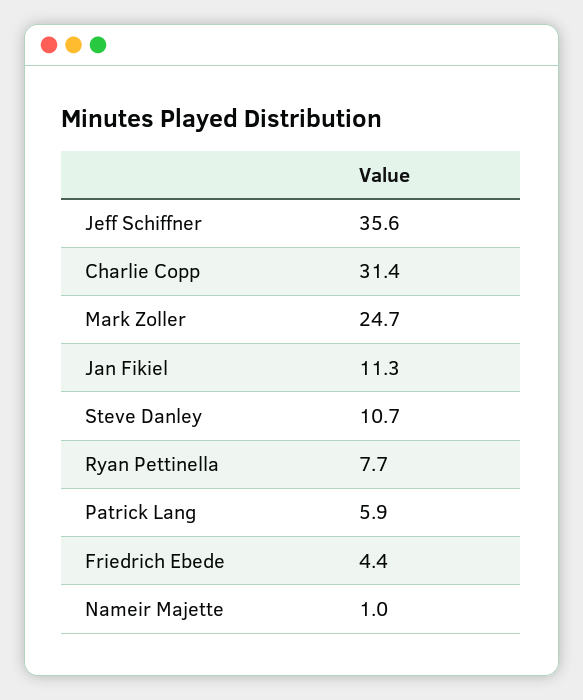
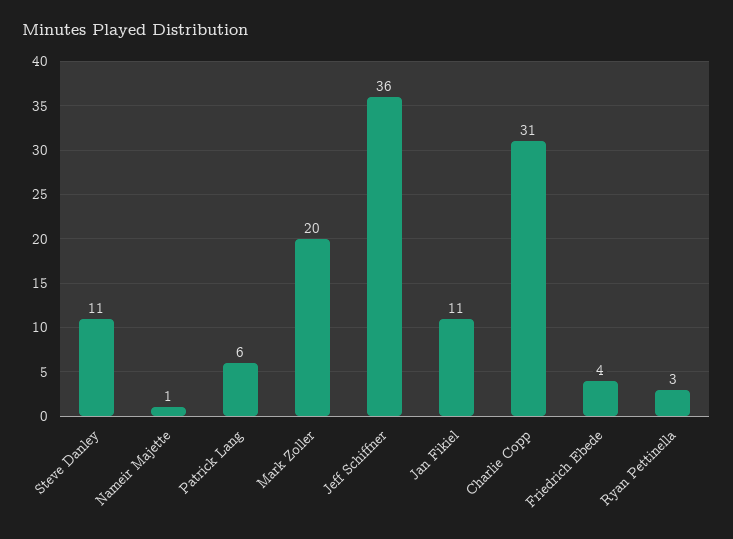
  {
    "Jeff Schiffner": 35.6,
    "Charlie Copp": 31.4,
-   "Mark Zoller": 24.7,
+   "Mark Zoller": 20,
    "Jan Fikiel": 11.3,
    "Steve Danley": 10.7,
-   "Ryan Pettinella": 7.7,
+   "Ryan Pettinella": 3,
    "Patrick Lang": 5.9,
    "Friedrich Ebede": 4.4,
    "Nameir Majette": 1
  }

